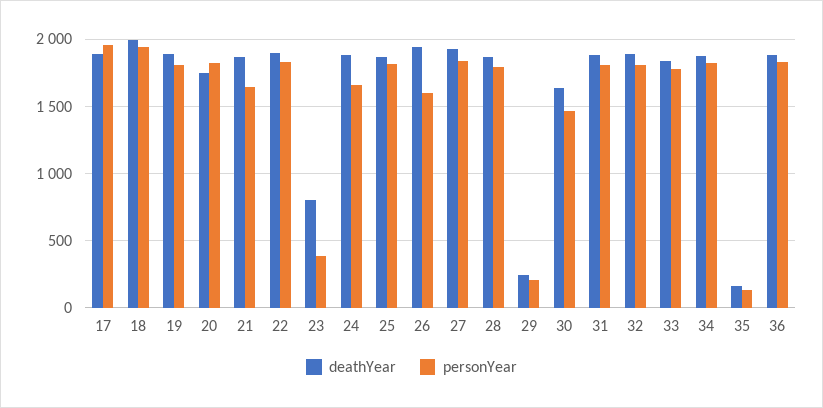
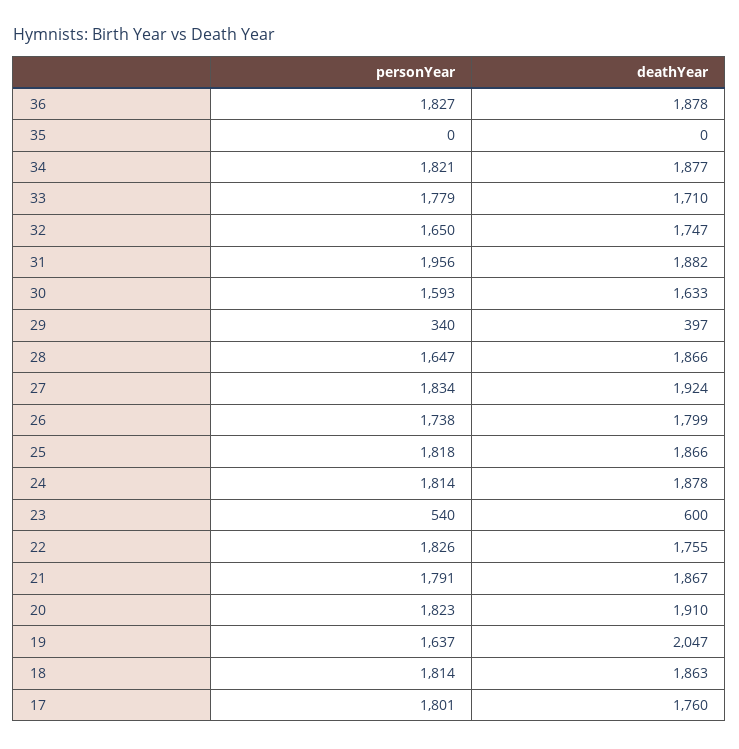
  {
    "deathYear": {
-     "17": 1900,
+     "17": 1760,
-     "18": 2000,
+     "18": 1863,
-     "19": 1900,
+     "19": 2047,
-     "20": 1750,
+     "20": 1910,
      "21": 1867,
-     "22": 1900,
+     "22": 1755,
-     "23": 800,
+     "23": 600,
      "24": 1878,
      "25": 1866,
-     "26": 1950,
+     "26": 1799,
      "27": 1924,
      "28": 1866,
-     "29": 250,
+     "29": 397,
      "30": 1633,
      "31": 1882,
-     "32": 1900,
+     "32": 1747,
-     "33": 1850,
+     "33": 1710,
      "34": 1877,
-     "35": 150,
+     "35": 0,
      "36": 1878
    },
    "personYear": {
-     "17": 1950,
+     "17": 1801,
-     "18": 1950,
+     "18": 1814,
-     "19": 1800,
+     "19": 1637,
      "20": 1823,
-     "21": 1650,
+     "21": 1791,
      "22": 1826,
-     "23": 400,
+     "23": 540,
-     "24": 1650,
+     "24": 1814,
      "25": 1818,
-     "26": 1600,
+     "26": 1738,
      "27": 1834,
-     "28": 1800,
+     "28": 1647,
-     "29": 200,
+     "29": 340,
-     "30": 1450,
+     "30": 1593,
-     "31": 1800,
+     "31": 1956,
-     "32": 1800,
+     "32": 1650,
      "33": 1779,
      "34": 1821,
-     "35": 150,
+     "35": 0,
      "36": 1827
    }
  }

